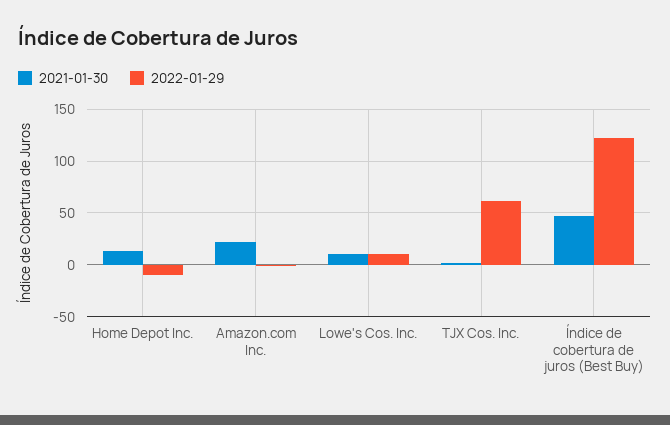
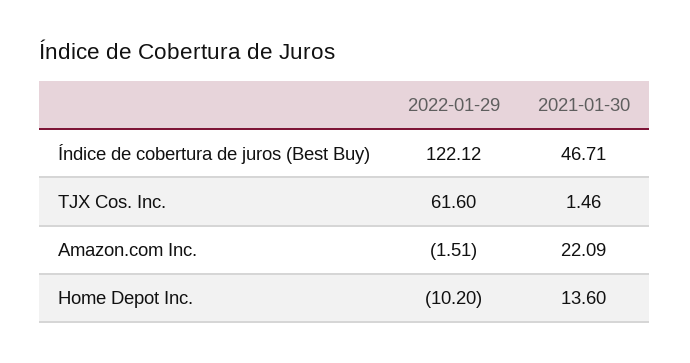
  {
    "2021-01-30": {
      "Home Depot Inc.": 13.6,
      "Amazon.com Inc.": 22.09,
-     "Lowe's Cos. Inc.": 10,
      "TJX Cos. Inc.": 1.46,
      "Índice de cobertura de juros (Best Buy)": 46.71
    },
    "2022-01-29": {
      "Home Depot Inc.": -10.2,
      "Amazon.com Inc.": -1.51,
-     "Lowe's Cos. Inc.": 10,
      "TJX Cos. Inc.": 61.6,
      "Índice de cobertura de juros (Best Buy)": 122.12
    }
  }

